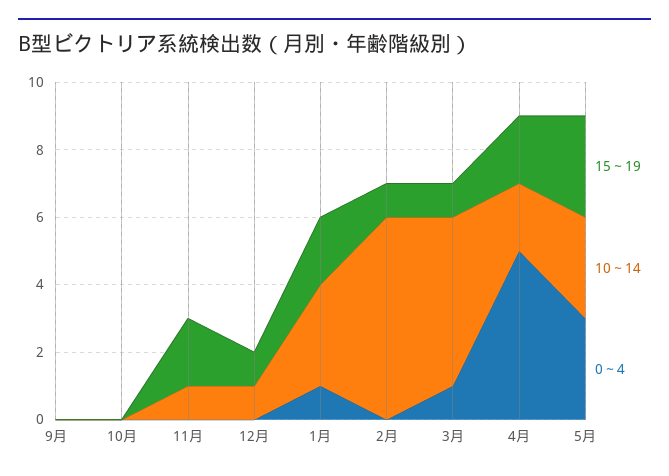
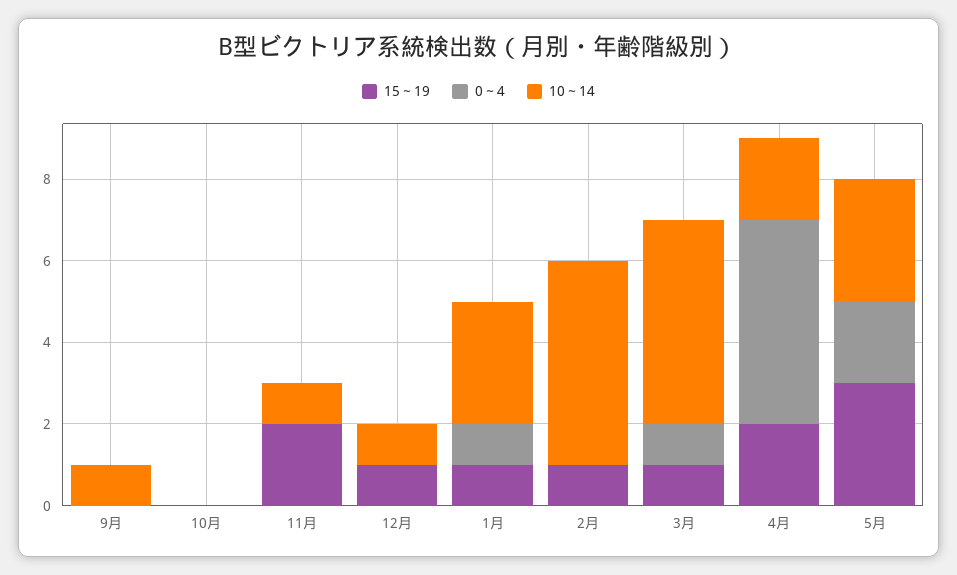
  {
    "15～19": {
      "9月": 0,
      "10月": 0,
      "11月": 2,
      "12月": 1,
-     "1月": 2,
+     "1月": 1,
      "2月": 1,
      "3月": 1,
      "4月": 2,
      "5月": 3
    },
    "10～14": {
-     "9月": 0,
+     "9月": 1,
      "10月": 0,
      "11月": 1,
      "12月": 1,
      "1月": 3,
-     "2月": 6,
+     "2月": 5,
      "3月": 5,
      "4月": 2,
      "5月": 3
    },
    "0～4": {
      "9月": 0,
      "10月": 0,
      "11月": 0,
      "12月": 0,
      "1月": 1,
      "2月": 0,
      "3月": 1,
      "4月": 5,
-     "5月": 3
+     "5月": 2
    }
  }

